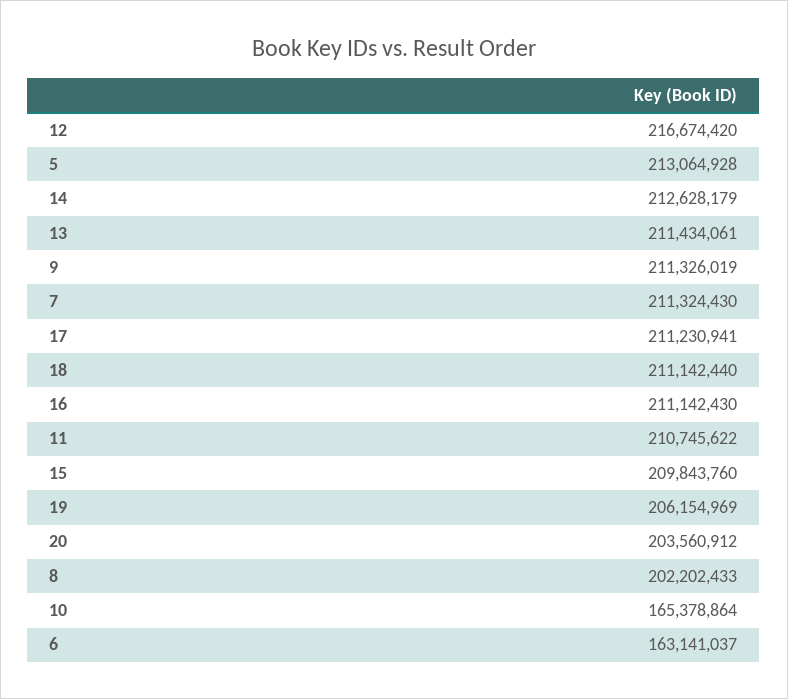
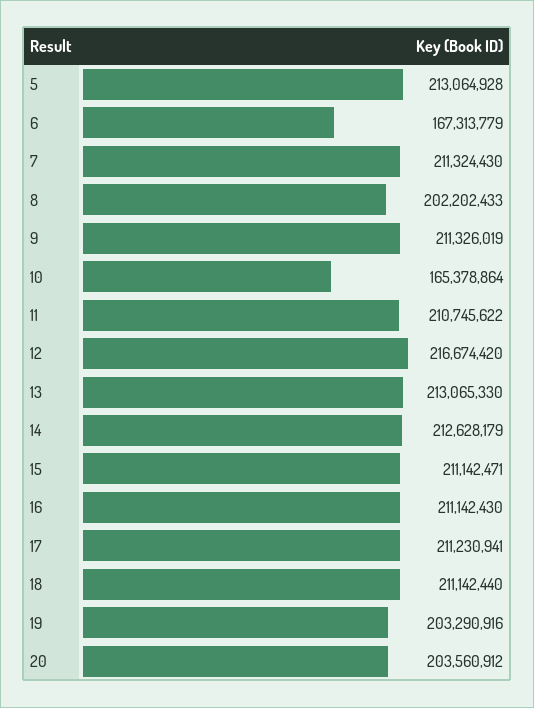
  {
    "12": 216674420,
    "5": 213064928,
    "14": 212628179,
-   "13": 211434061,
+   "13": 213065330,
    "9": 211326019,
    "7": 211324430,
    "17": 211230941,
    "18": 211142440,
    "16": 211142430,
    "11": 210745622,
-   "15": 209843760,
+   "15": 211142471,
-   "19": 206154969,
+   "19": 203290916,
    "20": 203560912,
    "8": 202202433,
    "10": 165378864,
-   "6": 163141037
+   "6": 167313779
  }

